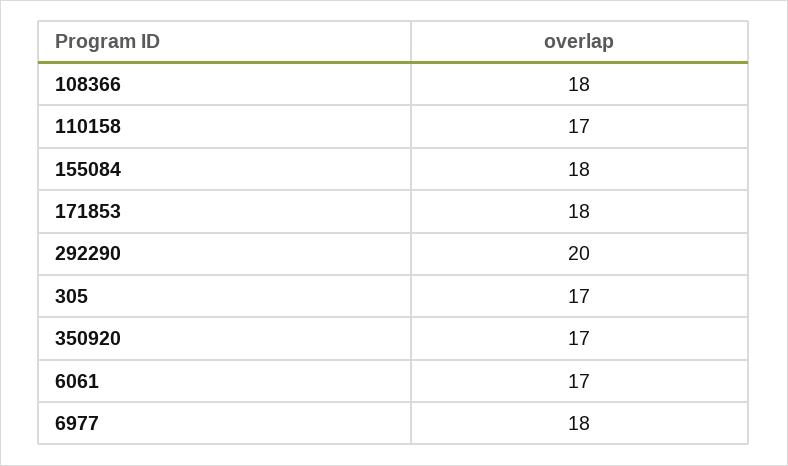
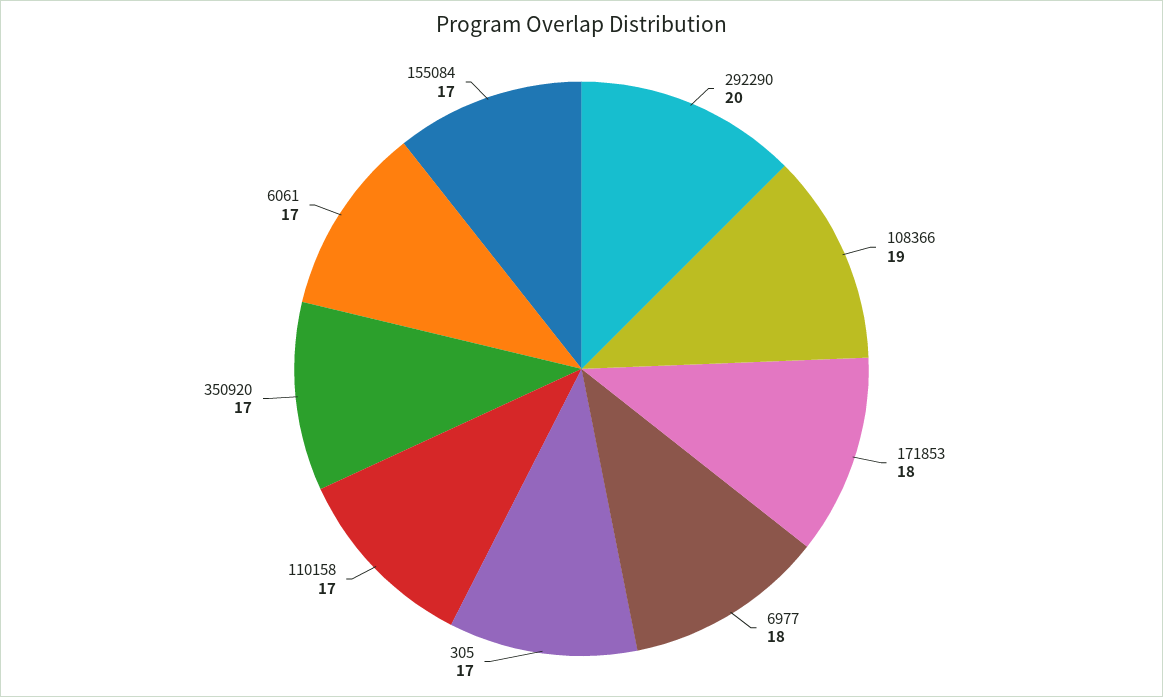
  {
-   "108366": 18,
+   "108366": 19,
    "110158": 17,
-   "155084": 18,
+   "155084": 17,
    "171853": 18,
    "292290": 20,
    "305": 17,
    "350920": 17,
    "6061": 17,
    "6977": 18
  }

